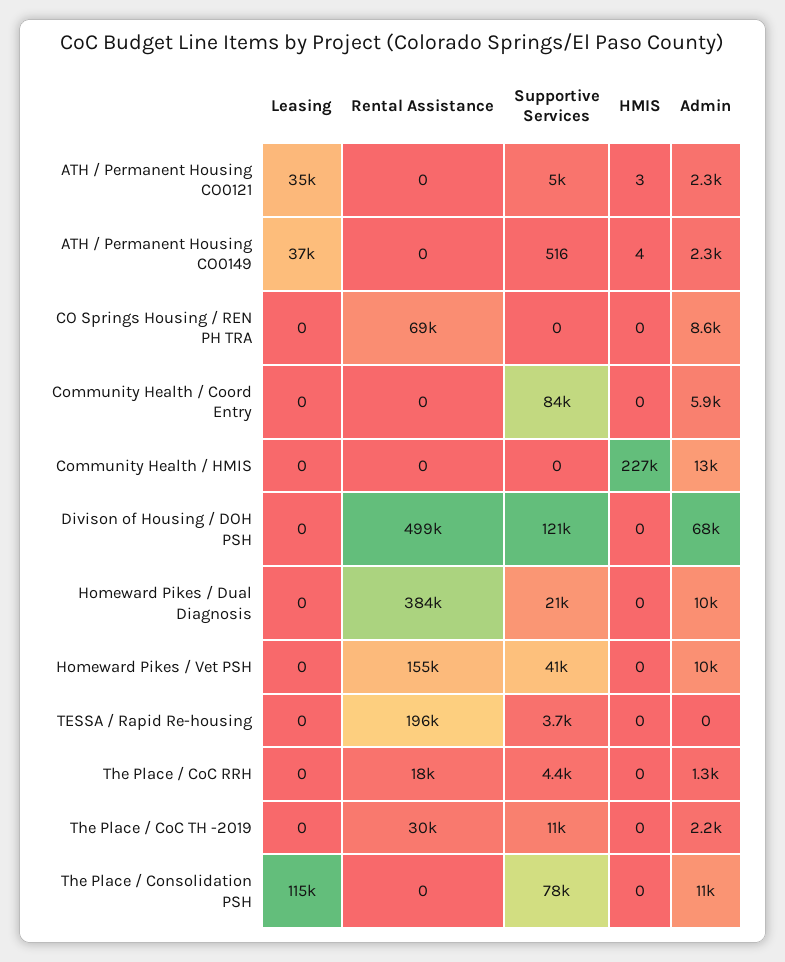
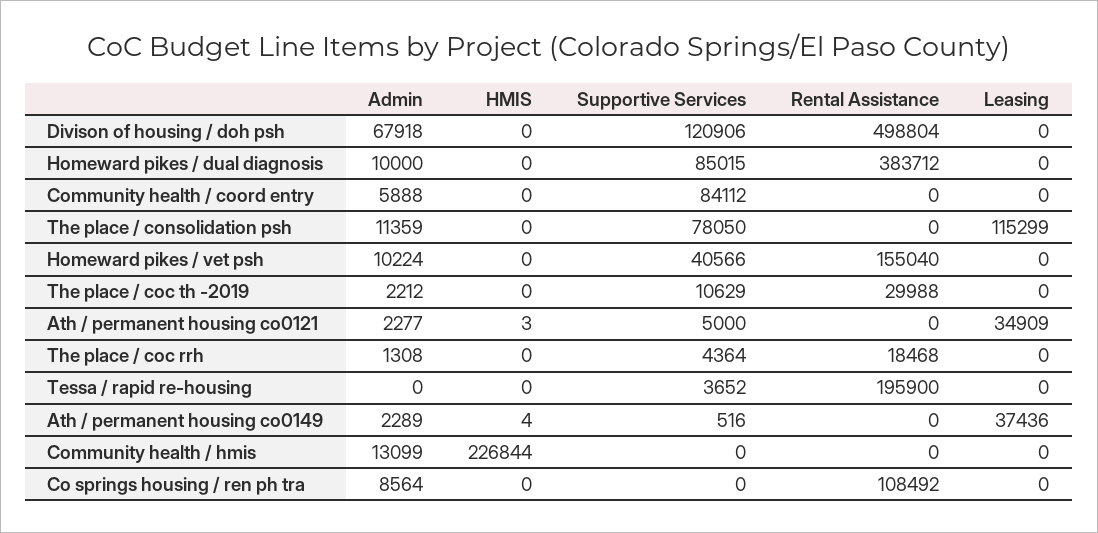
  {
    "Leasing": {
      "ATH / Permanent Housing CO0121": 34909,
      "ATH / Permanent Housing CO0149": 37436,
      "CO Springs Housing / REN PH TRA": 0,
      "Community Health / Coord Entry": 0,
      "Community Health / HMIS": 0,
      "Divison of Housing / DOH PSH": 0,
      "Homeward Pikes / Dual Diagnosis": 0,
      "Homeward Pikes / Vet PSH": 0,
      "TESSA / Rapid Re-housing": 0,
      "The Place / CoC RRH": 0,
      "The Place / CoC TH -2019": 0,
      "The Place / Consolidation PSH": 115299
    },
    "Rental Assistance": {
      "ATH / Permanent Housing CO0121": 0,
      "ATH / Permanent Housing CO0149": 0,
-     "CO Springs Housing / REN PH TRA": 69000,
+     "CO Springs Housing / REN PH TRA": 108492,
      "Community Health / Coord Entry": 0,
      "Community Health / HMIS": 0,
      "Divison of Housing / DOH PSH": 498804,
      "Homeward Pikes / Dual Diagnosis": 383712,
      "Homeward Pikes / Vet PSH": 155040,
      "TESSA / Rapid Re-housing": 195900,
      "The Place / CoC RRH": 18468,
      "The Place / CoC TH -2019": 29988,
      "The Place / Consolidation PSH": 0
    },
    "Supportive Services": {
      "ATH / Permanent Housing CO0121": 5000,
      "ATH / Permanent Housing CO0149": 516,
      "CO Springs Housing / REN PH TRA": 0,
      "Community Health / Coord Entry": 84112,
      "Community Health / HMIS": 0,
      "Divison of Housing / DOH PSH": 120906,
-     "Homeward Pikes / Dual Diagnosis": 21000,
+     "Homeward Pikes / Dual Diagnosis": 85015,
      "Homeward Pikes / Vet PSH": 40566,
      "TESSA / Rapid Re-housing": 3652,
      "The Place / CoC RRH": 4364,
      "The Place / CoC TH -2019": 10629,
      "The Place / Consolidation PSH": 78050
    },
    "HMIS": {
      "ATH / Permanent Housing CO0121": 3,
      "ATH / Permanent Housing CO0149": 4,
      "CO Springs Housing / REN PH TRA": 0,
      "Community Health / Coord Entry": 0,
      "Community Health / HMIS": 226844,
      "Divison of Housing / DOH PSH": 0,
      "Homeward Pikes / Dual Diagnosis": 0,
      "Homeward Pikes / Vet PSH": 0,
      "TESSA / Rapid Re-housing": 0,
      "The Place / CoC RRH": 0,
      "The Place / CoC TH -2019": 0,
      "The Place / Consolidation PSH": 0
    },
    "Admin": {
      "ATH / Permanent Housing CO0121": 2277,
      "ATH / Permanent Housing CO0149": 2289,
      "CO Springs Housing / REN PH TRA": 8564,
      "Community Health / Coord Entry": 5888,
      "Community Health / HMIS": 13099,
      "Divison of Housing / DOH PSH": 67918,
      "Homeward Pikes / Dual Diagnosis": 10000,
      "Homeward Pikes / Vet PSH": 10224,
      "TESSA / Rapid Re-housing": 0,
      "The Place / CoC RRH": 1308,
      "The Place / CoC TH -2019": 2212,
      "The Place / Consolidation PSH": 11359
    }
  }

